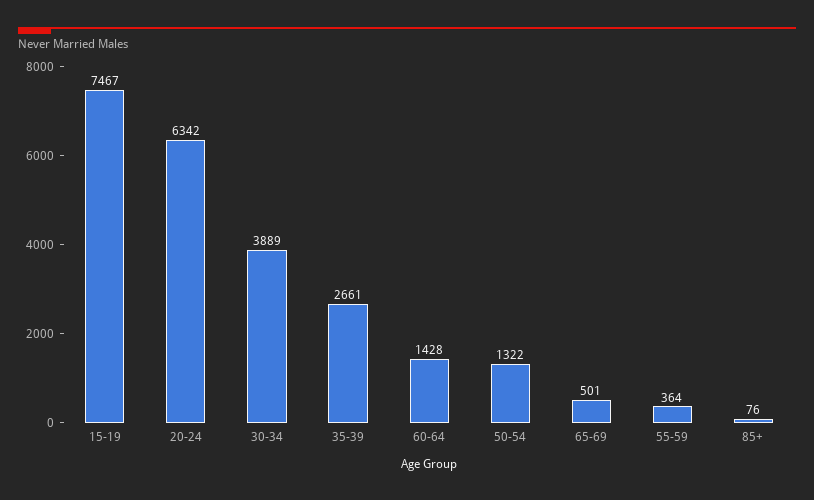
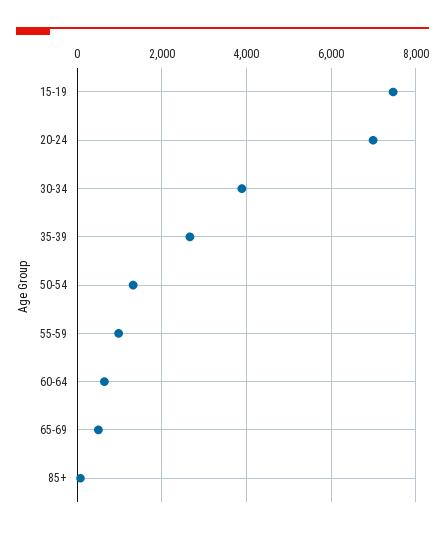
  {
    "15-19": 7467,
-   "20-24": 6342,
+   "20-24": 7000,
    "30-34": 3889,
    "35-39": 2661,
-   "60-64": 1428,
+   "60-64": 600,
    "50-54": 1322,
    "65-69": 501,
-   "55-59": 364,
+   "55-59": 1000,
    "85+": 76
  }

